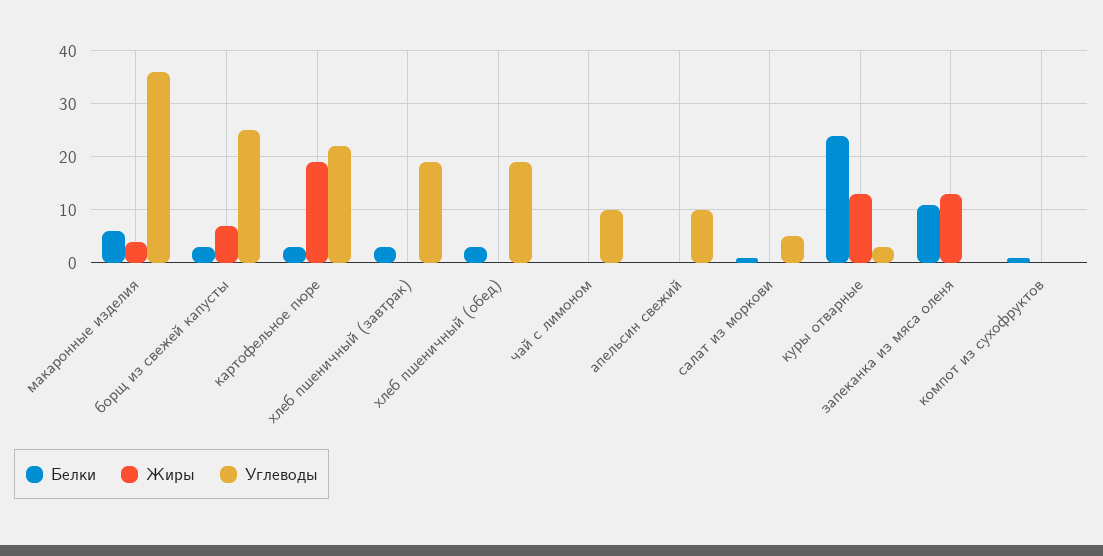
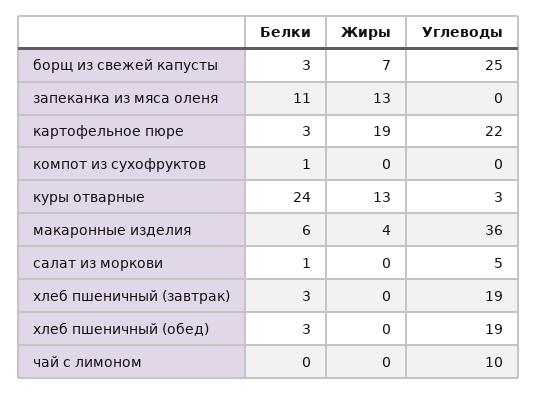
  {
    "Белки": {
      "макаронные изделия": 6,
      "борщ из свежей капусты": 3,
      "картофельное пюре": 3,
      "хлеб пшеничный (завтрак)": 3,
      "хлеб пшеничный (обед)": 3,
      "чай с лимоном": 0,
-     "апельсин свежий": 0,
      "салат из моркови": 1,
      "куры отварные": 24,
      "запеканка из мяса оленя": 11,
      "компот из сухофруктов": 1
    },
    "Жиры": {
      "макаронные изделия": 4,
      "борщ из свежей капусты": 7,
      "картофельное пюре": 19,
      "хлеб пшеничный (завтрак)": 0,
      "хлеб пшеничный (обед)": 0,
      "чай с лимоном": 0,
-     "апельсин свежий": 0,
      "салат из моркови": 0,
      "куры отварные": 13,
      "запеканка из мяса оленя": 13,
      "компот из сухофруктов": 0
    },
    "Углеводы": {
      "макаронные изделия": 36,
      "борщ из свежей капусты": 25,
      "картофельное пюре": 22,
      "хлеб пшеничный (завтрак)": 19,
      "хлеб пшеничный (обед)": 19,
      "чай с лимоном": 10,
-     "апельсин свежий": 10,
      "салат из моркови": 5,
      "куры отварные": 3,
      "запеканка из мяса оленя": 0,
      "компот из сухофруктов": 0
    }
  }

